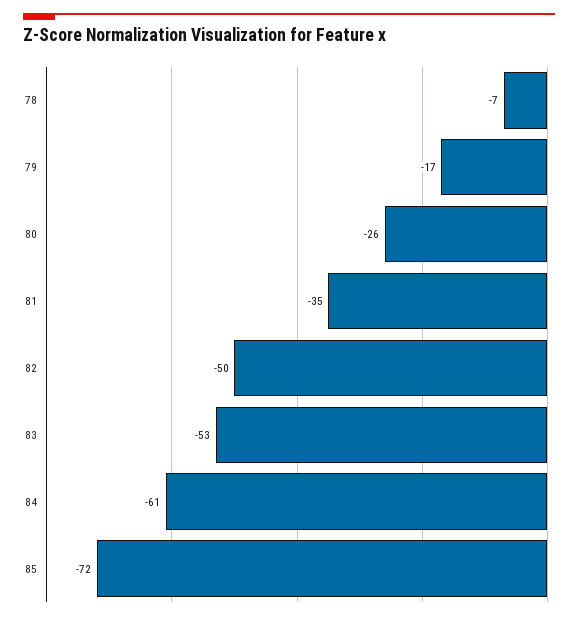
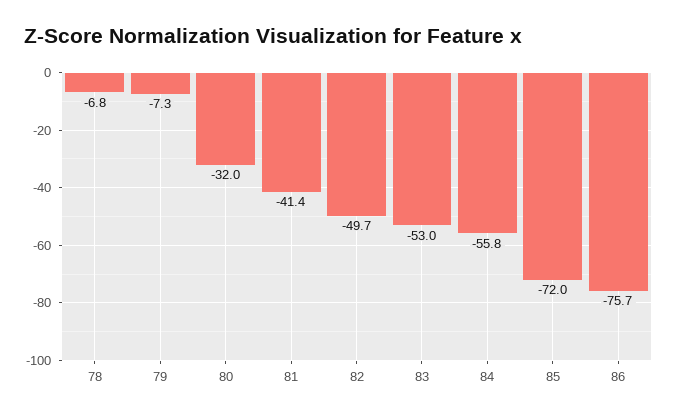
  {
    "78": -6.8,
-   "79": -17,
+   "79": -7.3,
-   "80": -26,
+   "80": -32,
-   "81": -35,
+   "81": -41.4,
    "82": -49.7,
    "83": -53,
-   "84": -61,
+   "84": -55.8,
-   "85": -72
+   "85": -72,
+   "86": -75.7
  }

